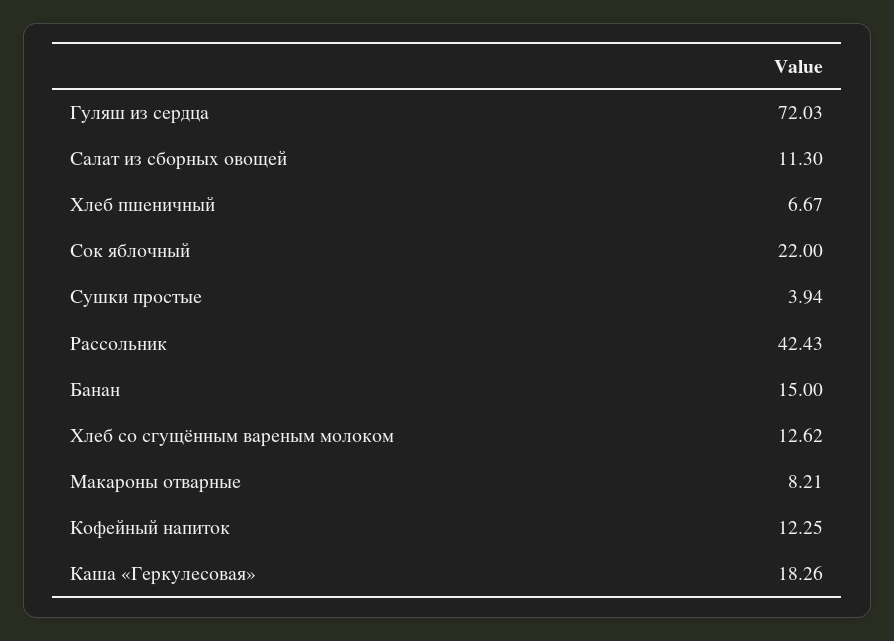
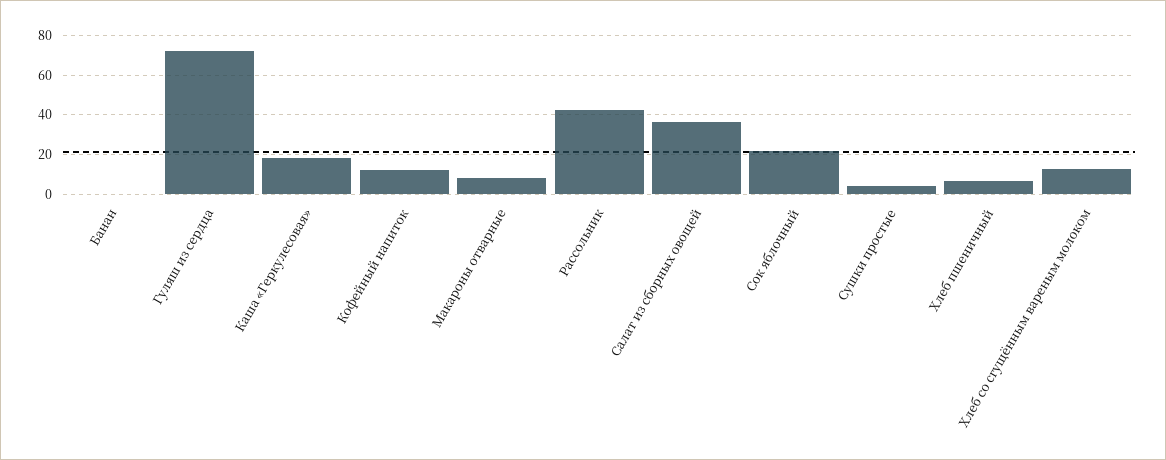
  {
    "Гуляш из сердца": 72.03,
-   "Салат из сборных овощей": 11.3,
+   "Салат из сборных овощей": 35,
    "Хлеб пшеничный": 6.67,
    "Сок яблочный": 22,
    "Сушки простые": 3.94,
    "Рассольник": 42.43,
-   "Банан": 15,
+   "Банан": 0,
    "Хлеб со сгущённым вареным молоком": 12.62,
    "Макароны отварные": 8.21,
    "Кофейный напиток": 12.25,
    "Каша «Геркулесовая»": 18.26
  }

